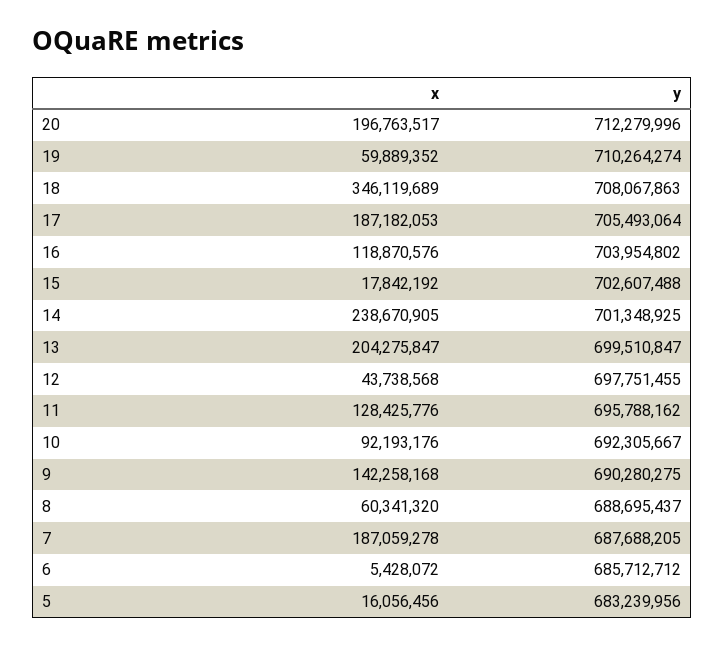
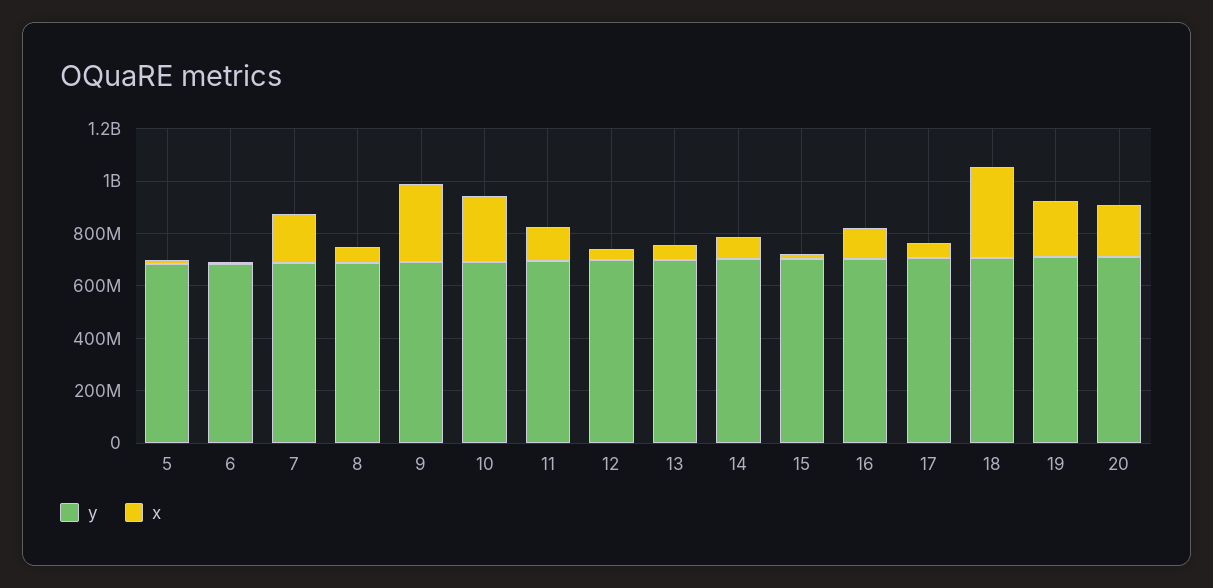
  {
    "x": {
      "20": 196763517,
-     "19": 59889352,
+     "19": 200000000,
      "18": 346119689,
-     "17": 187182053,
+     "17": 50000000,
      "16": 118870576,
      "15": 17842192,
-     "14": 238670905,
+     "14": 100000000,
-     "13": 204275847,
+     "13": 50000000,
      "12": 43738568,
      "11": 128425776,
-     "10": 92193176,
+     "10": 250000000,
-     "9": 142258168,
+     "9": 300000000,
      "8": 60341320,
      "7": 187059278,
      "6": 5428072,
      "5": 16056456
    },
    "y": {
      "20": 712279996,
      "19": 710264274,
      "18": 708067863,
      "17": 705493064,
      "16": 703954802,
      "15": 702607488,
      "14": 701348925,
      "13": 699510847,
      "12": 697751455,
      "11": 695788162,
      "10": 692305667,
      "9": 690280275,
      "8": 688695437,
      "7": 687688205,
      "6": 685712712,
      "5": 683239956
    }
  }

